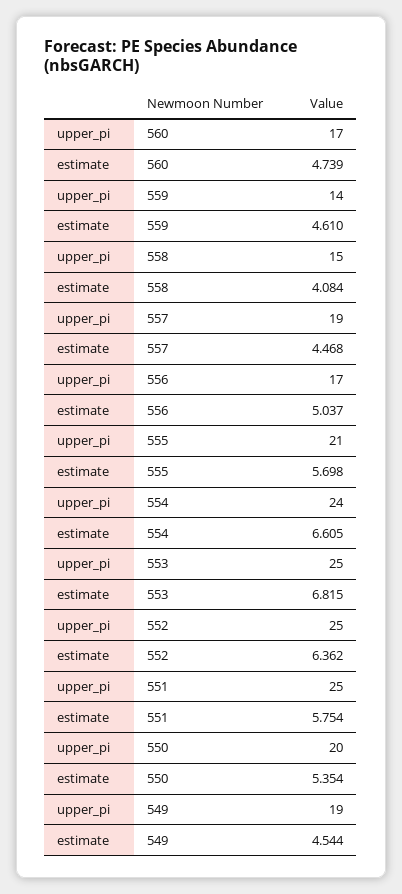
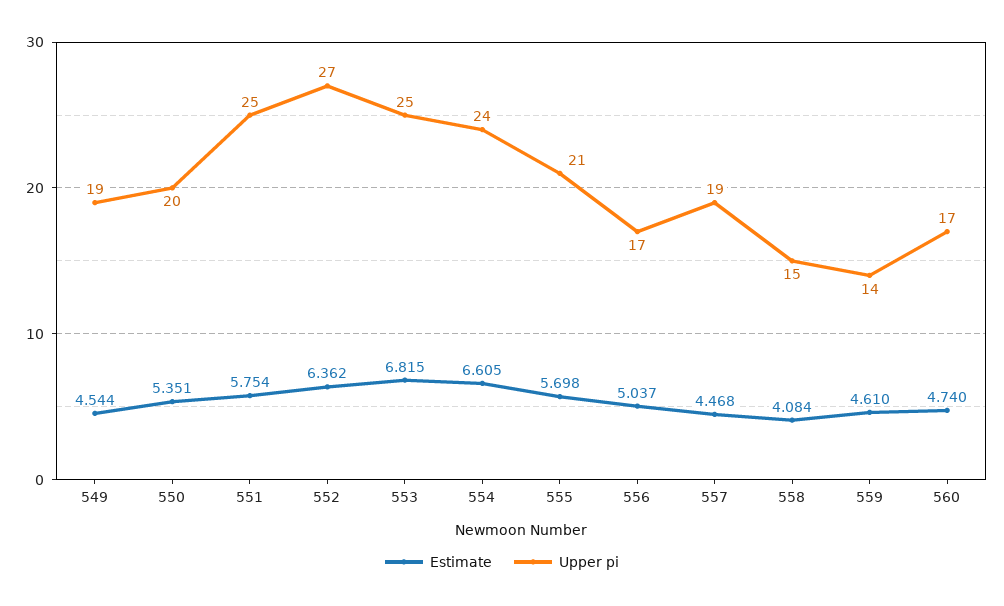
  {
    "upper_pi": {
      "560": 17,
      "559": 14,
      "558": 15,
      "557": 19,
      "556": 17,
      "555": 21,
      "554": 24,
      "553": 25,
-     "552": 25,
+     "552": 27,
      "551": 25,
      "550": 20,
      "549": 19
    },
    "estimate": {
-     "560": 4.739,
+     "560": 4.74,
      "559": 4.61,
      "558": 4.084,
      "557": 4.468,
      "556": 5.037,
      "555": 5.698,
      "554": 6.605,
      "553": 6.815,
      "552": 6.362,
      "551": 5.754,
-     "550": 5.354,
+     "550": 5.351,
      "549": 4.544
    }
  }

